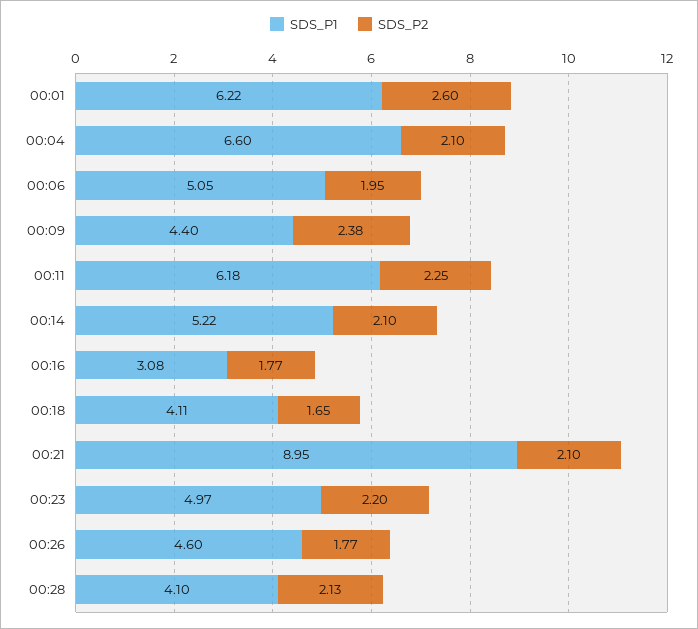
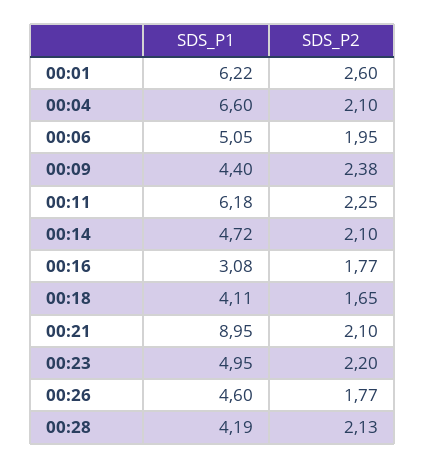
  {
    "SDS_P1": {
      "00:01": 6.22,
      "00:04": 6.6,
      "00:06": 5.05,
      "00:09": 4.4,
      "00:11": 6.18,
-     "00:14": 5.22,
+     "00:14": 4.72,
      "00:16": 3.08,
      "00:18": 4.11,
      "00:21": 8.95,
-     "00:23": 4.97,
+     "00:23": 4.95,
      "00:26": 4.6,
-     "00:28": 4.1
+     "00:28": 4.19
    },
    "SDS_P2": {
      "00:01": 2.6,
      "00:04": 2.1,
      "00:06": 1.95,
      "00:09": 2.38,
      "00:11": 2.25,
      "00:14": 2.1,
      "00:16": 1.77,
      "00:18": 1.65,
      "00:21": 2.1,
      "00:23": 2.2,
      "00:26": 1.77,
      "00:28": 2.13
    }
  }

